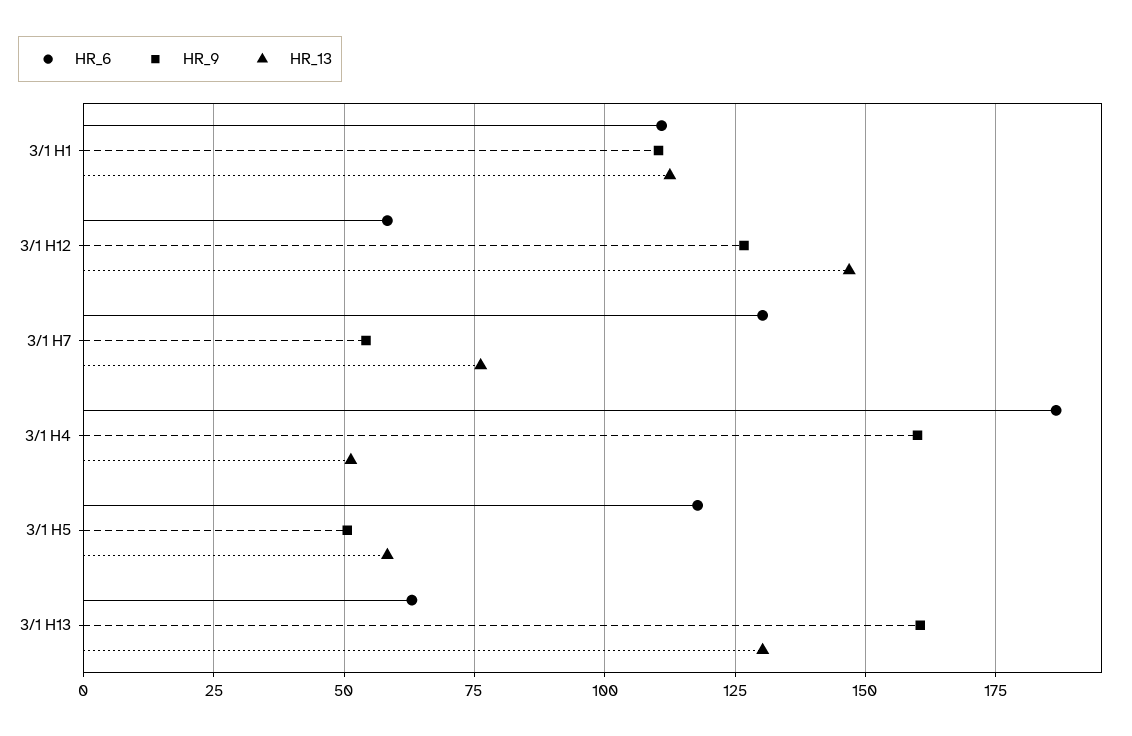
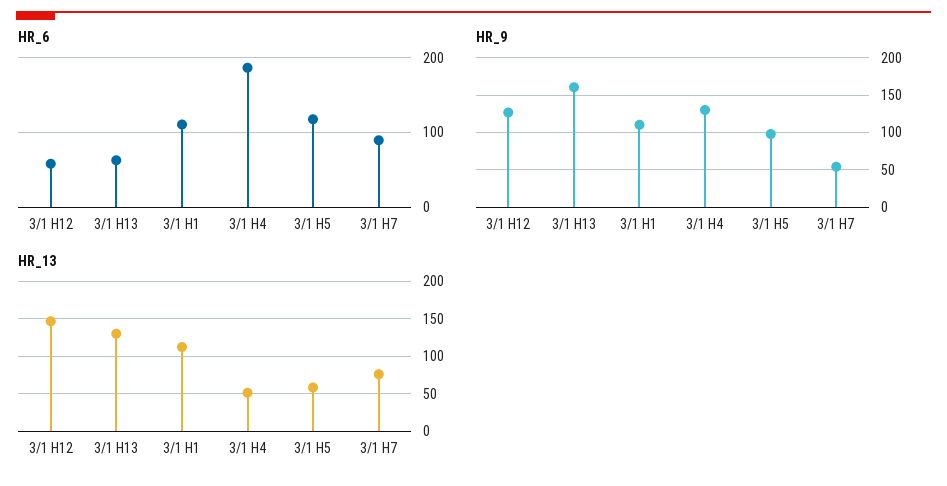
  {
    "HR_6": {
      "3/1 H1": 110,
      "3/1 H12": 57.5,
-     "3/1 H7": 130,
+     "3/1 H7": 90,
      "3/1 H4": 187.5,
      "3/1 H5": 117.5,
      "3/1 H13": 62.5
    },
    "HR_9": {
      "3/1 H1": 110,
      "3/1 H12": 127.5,
      "3/1 H7": 55,
-     "3/1 H4": 160,
+     "3/1 H4": 130,
-     "3/1 H5": 50,
+     "3/1 H5": 100,
      "3/1 H13": 160
    },
    "HR_13": {
      "3/1 H1": 112.5,
      "3/1 H12": 147.5,
      "3/1 H7": 75,
      "3/1 H4": 52.5,
      "3/1 H5": 57.5,
      "3/1 H13": 130
    }
  }

